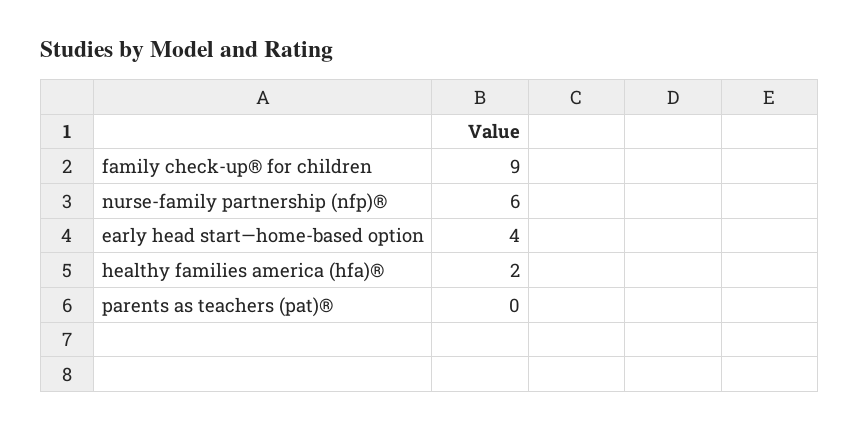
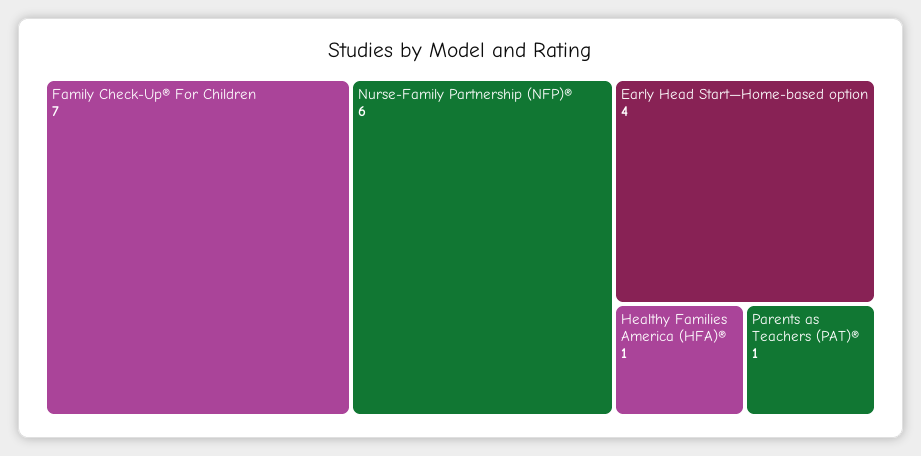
  {
-   "family check-up® for children": 9,
+   "family check-up® for children": 7,
    "nurse-family partnership (nfp)®": 6,
    "early head start—home-based option": 4,
-   "healthy families america (hfa)®": 2,
+   "healthy families america (hfa)®": 1,
-   "parents as teachers (pat)®": 0
+   "parents as teachers (pat)®": 1
  }

